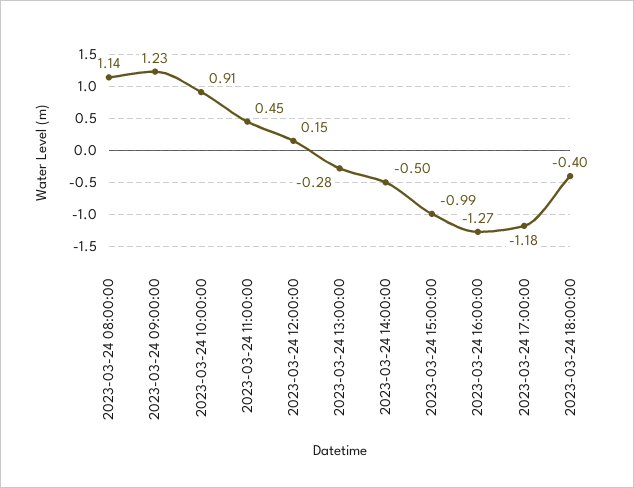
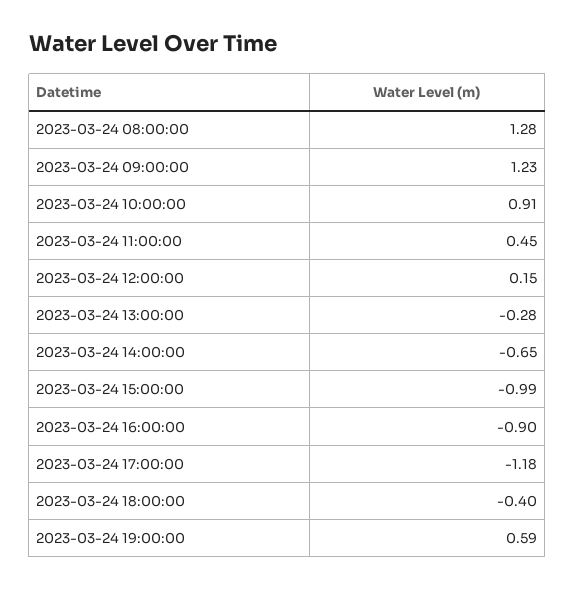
  {
-   "2023-03-24 08:00:00": 1.14,
+   "2023-03-24 08:00:00": 1.28,
    "2023-03-24 09:00:00": 1.23,
    "2023-03-24 10:00:00": 0.91,
    "2023-03-24 11:00:00": 0.45,
    "2023-03-24 12:00:00": 0.15,
    "2023-03-24 13:00:00": -0.28,
-   "2023-03-24 14:00:00": -0.5,
+   "2023-03-24 14:00:00": -0.65,
    "2023-03-24 15:00:00": -0.99,
-   "2023-03-24 16:00:00": -1.27,
+   "2023-03-24 16:00:00": -0.9,
    "2023-03-24 17:00:00": -1.18,
-   "2023-03-24 18:00:00": -0.4
+   "2023-03-24 18:00:00": -0.4,
+   "2023-03-24 19:00:00": 0.59
  }

